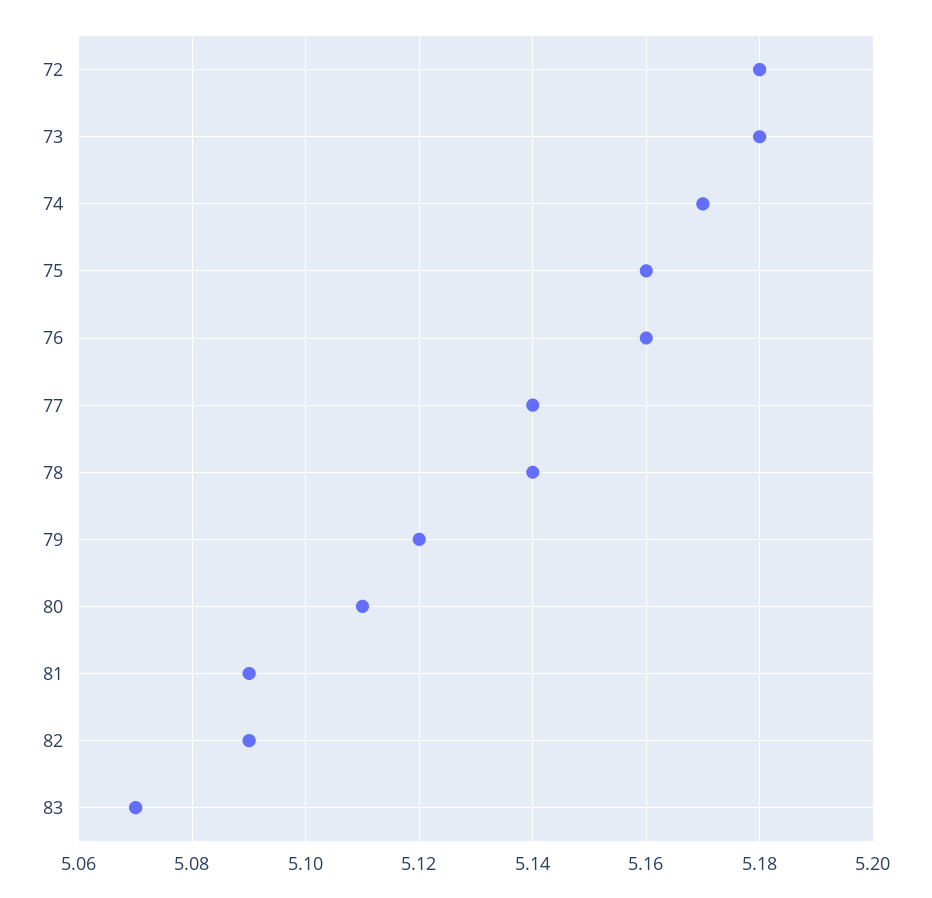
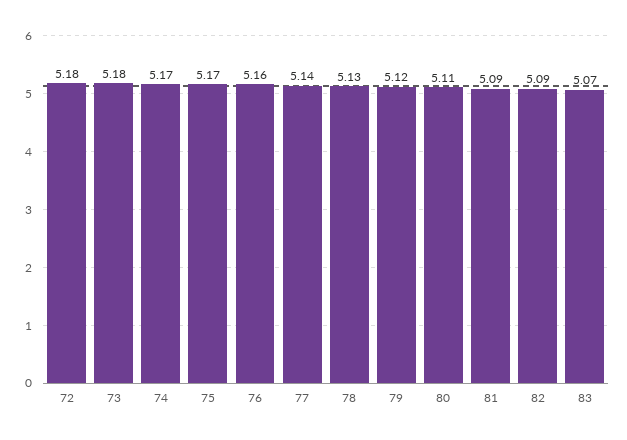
  {
    "72": 5.18,
    "73": 5.18,
    "74": 5.17,
-   "75": 5.16,
+   "75": 5.17,
    "76": 5.16,
    "77": 5.14,
-   "78": 5.14,
+   "78": 5.13,
    "79": 5.12,
    "80": 5.11,
    "81": 5.09,
    "82": 5.09,
    "83": 5.07
  }

